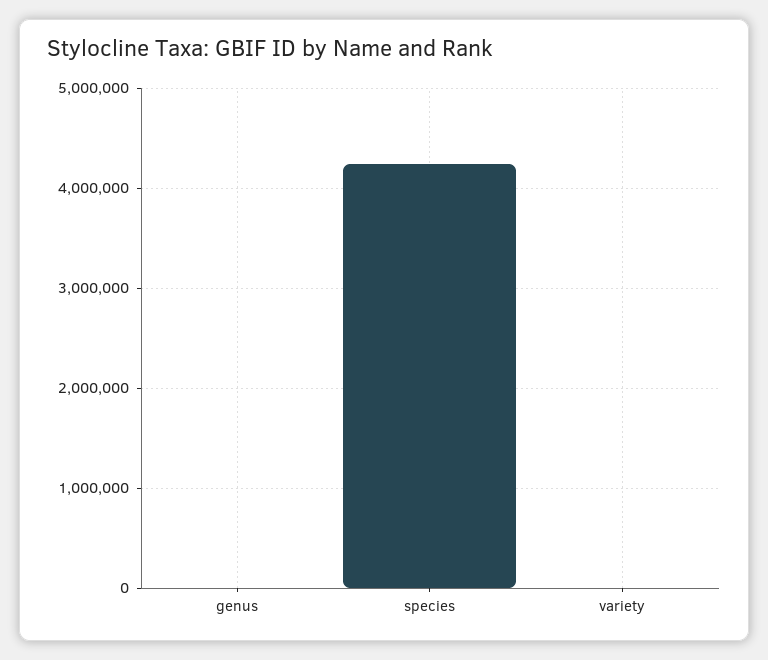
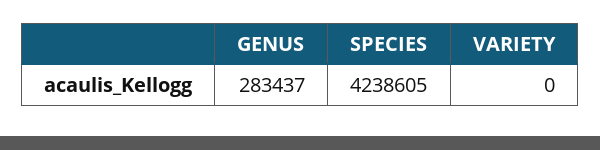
  {
-   "genus": 0,
+   "genus": 283437,
    "species": 4238605,
    "variety": 0
  }

